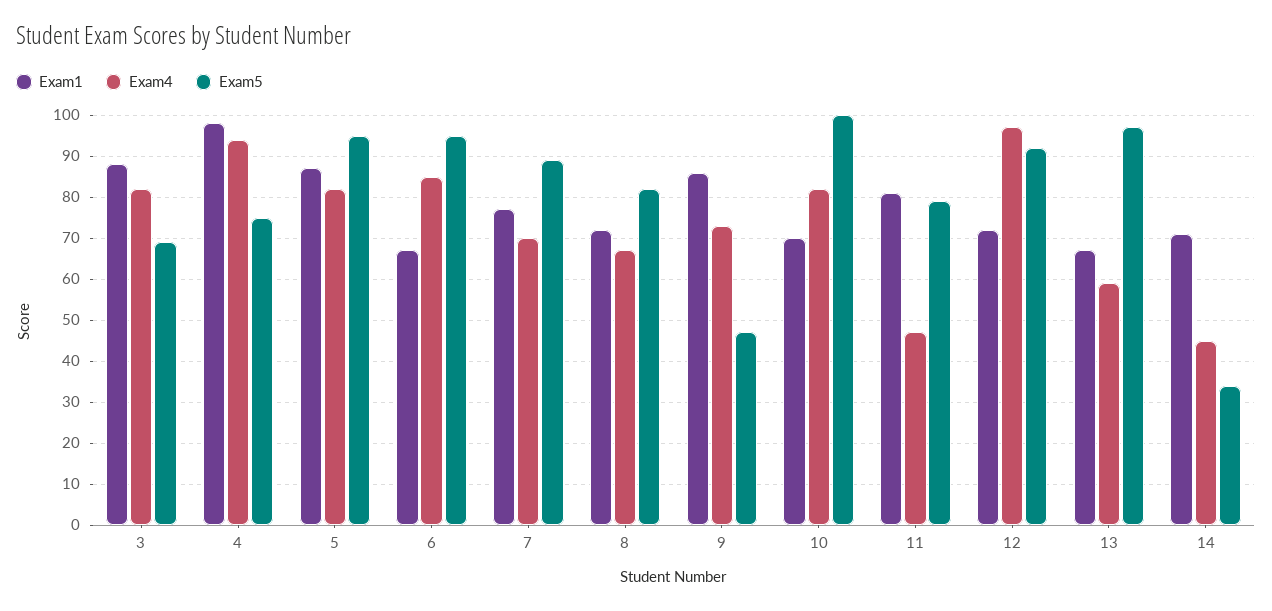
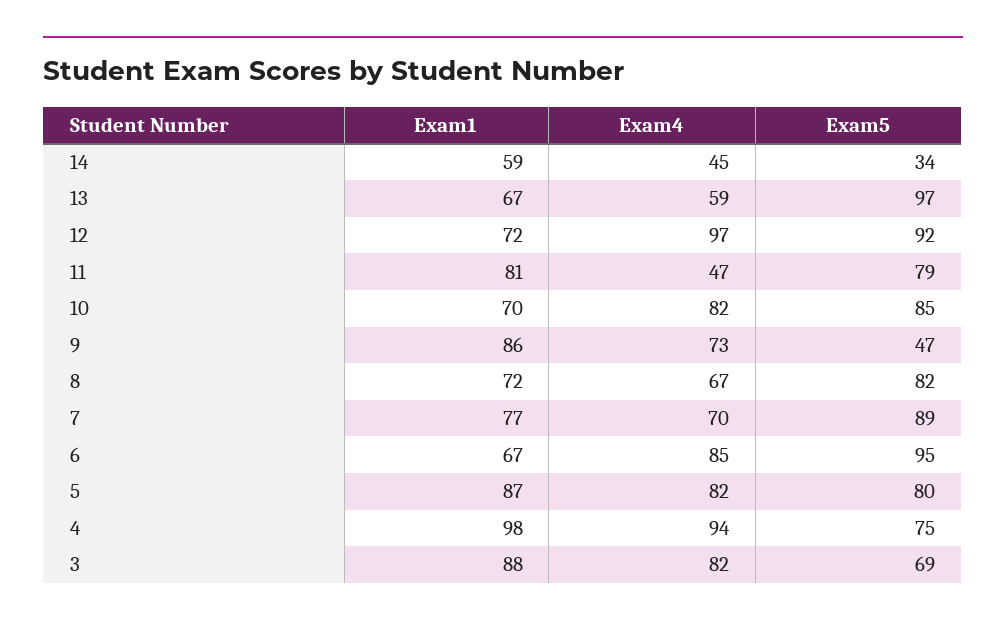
  {
    "Exam1": {
      "3": 88,
      "4": 98,
      "5": 87,
      "6": 67,
      "7": 77,
      "8": 72,
      "9": 86,
      "10": 70,
      "11": 81,
      "12": 72,
      "13": 67,
-     "14": 70
+     "14": 59
    },
    "Exam4": {
      "3": 82,
      "4": 94,
      "5": 82,
      "6": 85,
      "7": 70,
      "8": 67,
      "9": 73,
      "10": 82,
      "11": 47,
      "12": 97,
      "13": 59,
      "14": 45
    },
    "Exam5": {
      "3": 69,
      "4": 75,
-     "5": 95,
+     "5": 80,
      "6": 95,
      "7": 89,
      "8": 82,
      "9": 47,
-     "10": 100,
+     "10": 85,
      "11": 79,
      "12": 92,
      "13": 97,
      "14": 34
    }
  }

